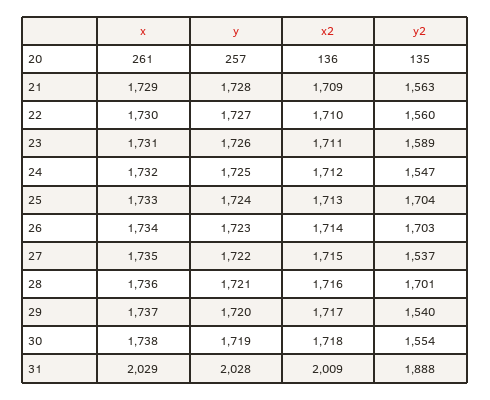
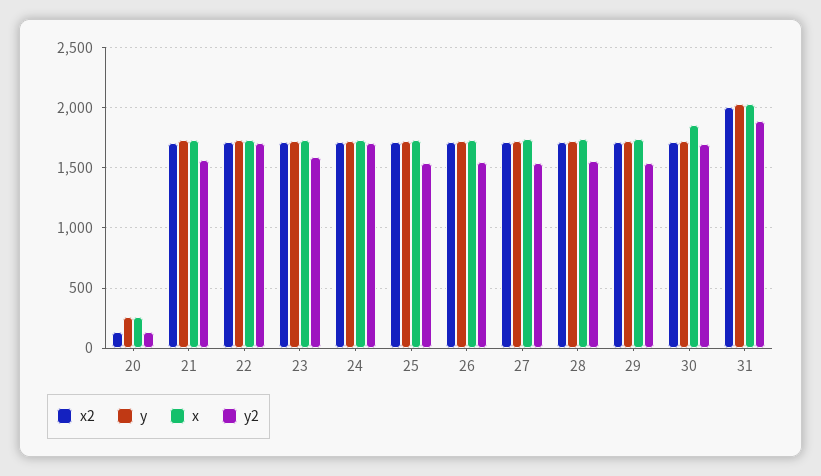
  {
    "x": {
      "20": 261,
      "21": 1729,
      "22": 1730,
      "23": 1731,
      "24": 1732,
      "25": 1733,
      "26": 1734,
      "27": 1735,
      "28": 1736,
      "29": 1737,
-     "30": 1738,
+     "30": 1850,
      "31": 2029
    },
    "y": {
      "20": 257,
      "21": 1728,
      "22": 1727,
      "23": 1726,
      "24": 1725,
      "25": 1724,
      "26": 1723,
      "27": 1722,
      "28": 1721,
      "29": 1720,
      "30": 1719,
      "31": 2028
    },
    "x2": {
      "20": 136,
      "21": 1709,
      "22": 1710,
      "23": 1711,
      "24": 1712,
      "25": 1713,
      "26": 1714,
      "27": 1715,
      "28": 1716,
      "29": 1717,
      "30": 1718,
      "31": 2009
    },
    "y2": {
      "20": 135,
      "21": 1563,
-     "22": 1560,
+     "22": 1700,
      "23": 1589,
-     "24": 1547,
+     "24": 1700,
-     "25": 1704,
+     "25": 1550,
-     "26": 1703,
+     "26": 1550,
      "27": 1537,
-     "28": 1701,
+     "28": 1550,
      "29": 1540,
-     "30": 1554,
+     "30": 1700,
      "31": 1888
    }
  }

